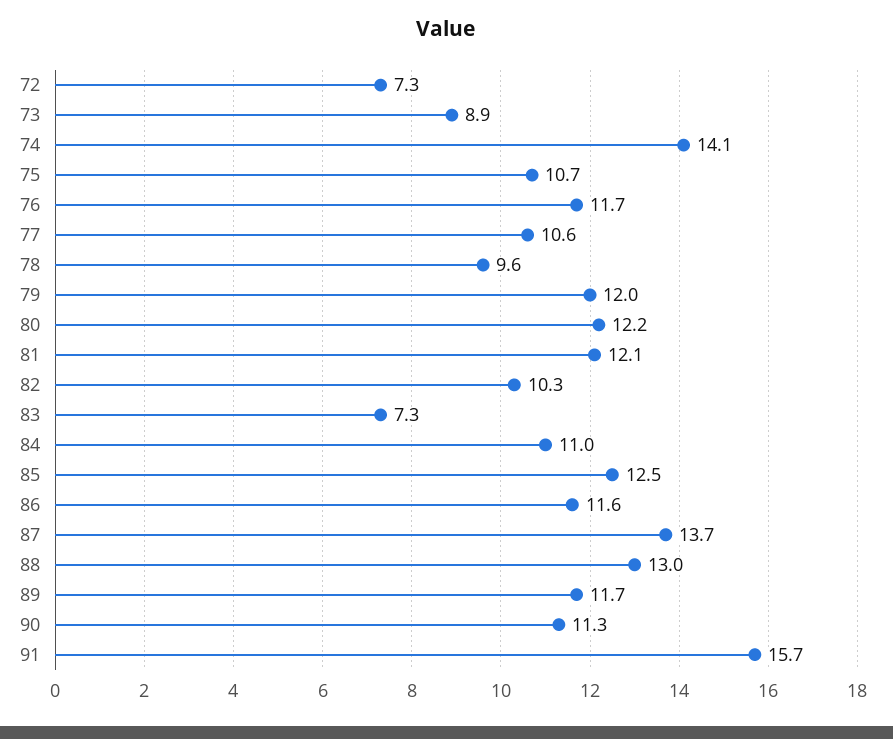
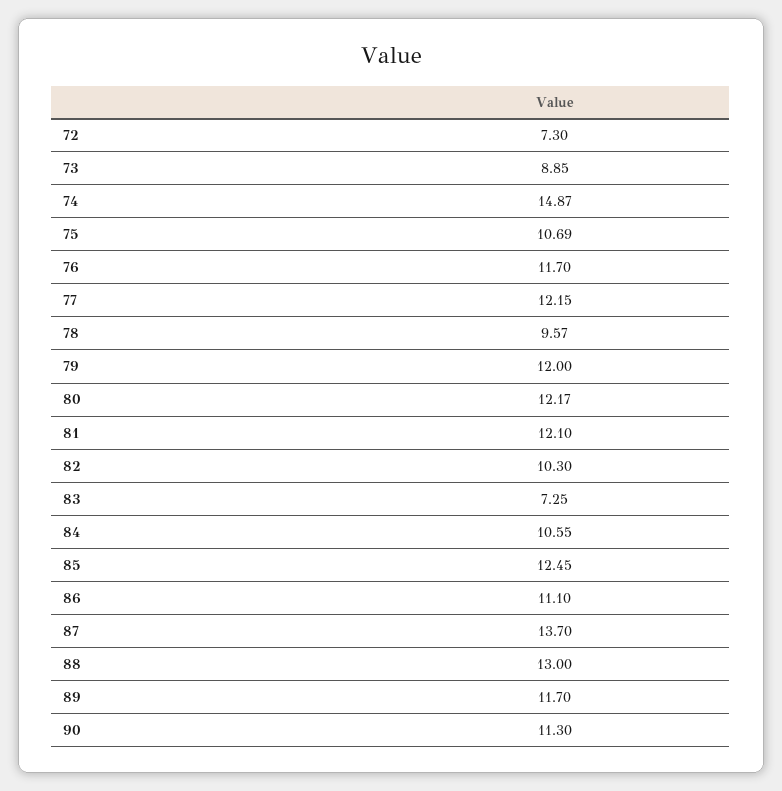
  {
    "72": 7.3,
    "73": 8.85,
-   "74": 14.1,
+   "74": 14.87,
    "75": 10.69,
    "76": 11.7,
-   "77": 10.6,
+   "77": 12.15,
    "78": 9.57,
    "79": 12,
    "80": 12.17,
    "81": 12.1,
    "82": 10.3,
    "83": 7.25,
-   "84": 11,
+   "84": 10.55,
    "85": 12.45,
-   "86": 11.6,
+   "86": 11.1,
    "87": 13.7,
    "88": 13,
    "89": 11.7,
-   "90": 11.3,
+   "90": 11.3
-   "91": 15.7
  }

